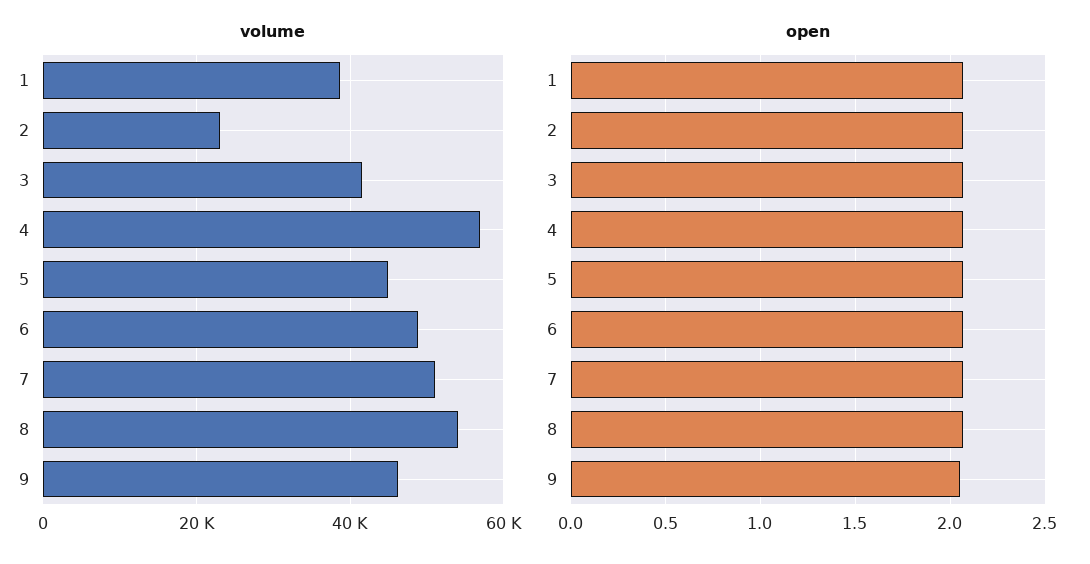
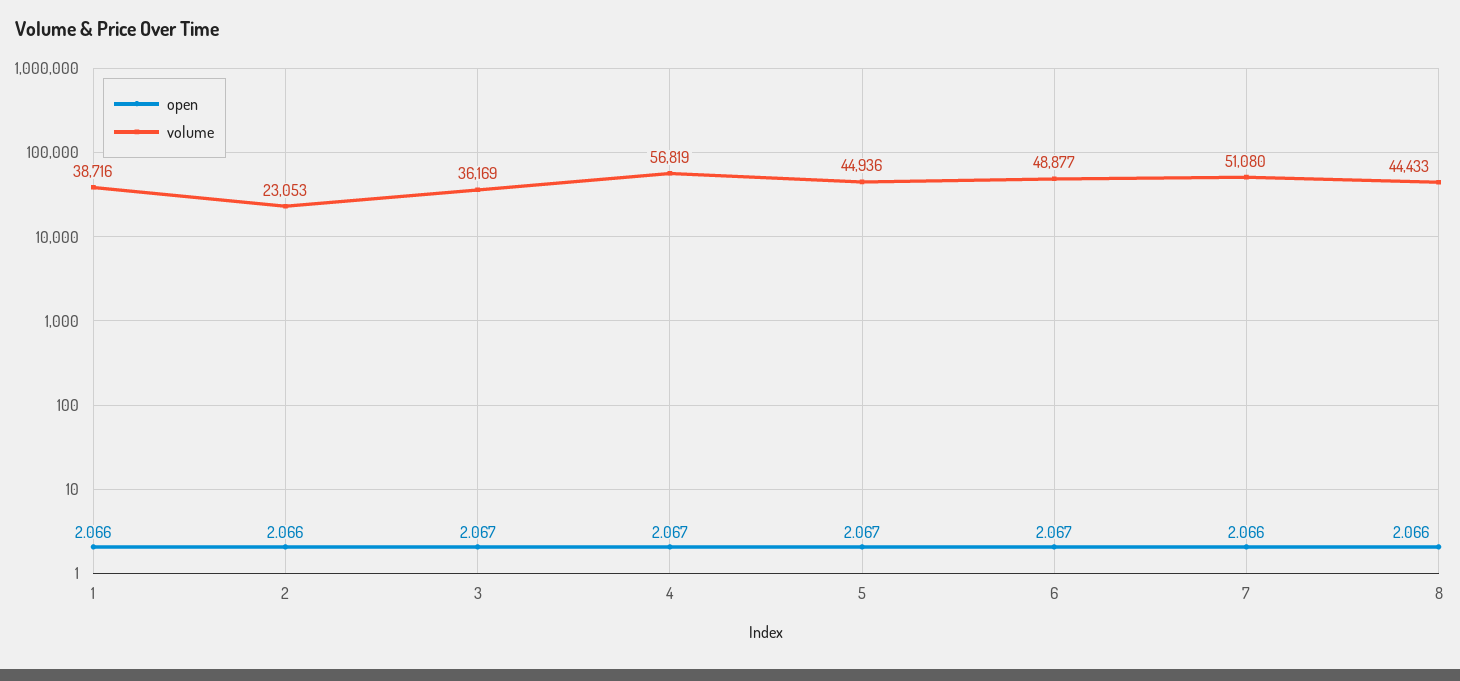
  {
    "volume": {
      "1": 38716,
      "2": 23053,
-     "3": 42000,
+     "3": 36169,
      "4": 56819,
      "5": 44936,
      "6": 48877,
      "7": 51080,
-     "8": 54000,
+     "8": 44433
-     "9": 46000
    },
    "open": {
      "1": 2.066,
      "2": 2.066,
      "3": 2.067,
      "4": 2.067,
      "5": 2.067,
      "6": 2.067,
      "7": 2.066,
-     "8": 2.066,
+     "8": 2.066
-     "9": 2.05
    }
  }

